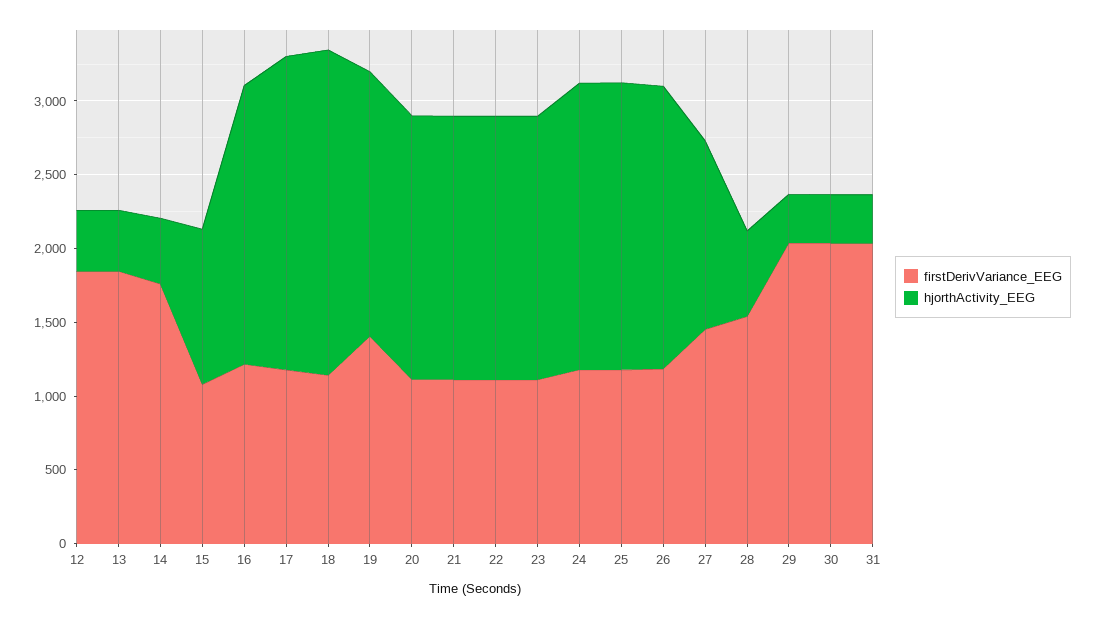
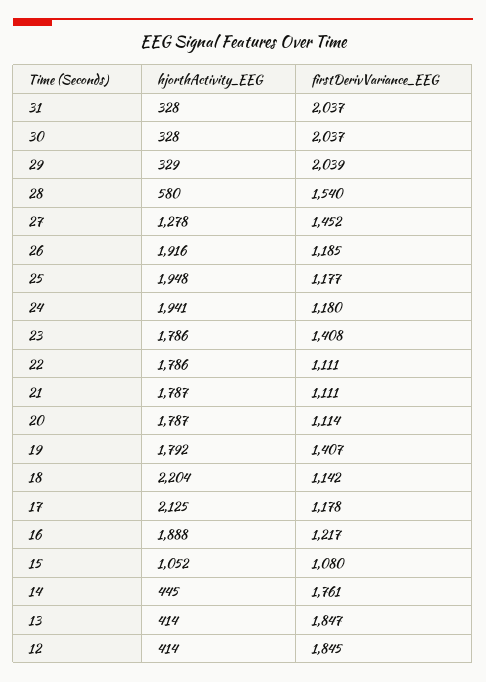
  {
    "firstDerivVariance_EEG": {
      "12": 1845,
      "13": 1847,
      "14": 1761,
      "15": 1080,
      "16": 1217,
      "17": 1178,
      "18": 1142,
      "19": 1407,
      "20": 1114,
      "21": 1111,
      "22": 1111,
-     "23": 1100,
+     "23": 1408,
      "24": 1180,
      "25": 1177,
      "26": 1185,
      "27": 1452,
      "28": 1540,
      "29": 2039,
      "30": 2037,
      "31": 2037
    },
    "hjorthActivity_EEG": {
      "12": 414,
      "13": 414,
      "14": 445,
      "15": 1052,
      "16": 1888,
      "17": 2125,
      "18": 2204,
      "19": 1792,
      "20": 1787,
      "21": 1787,
      "22": 1786,
      "23": 1786,
      "24": 1941,
      "25": 1948,
      "26": 1916,
      "27": 1278,
      "28": 580,
      "29": 329,
      "30": 328,
      "31": 328
    }
  }

